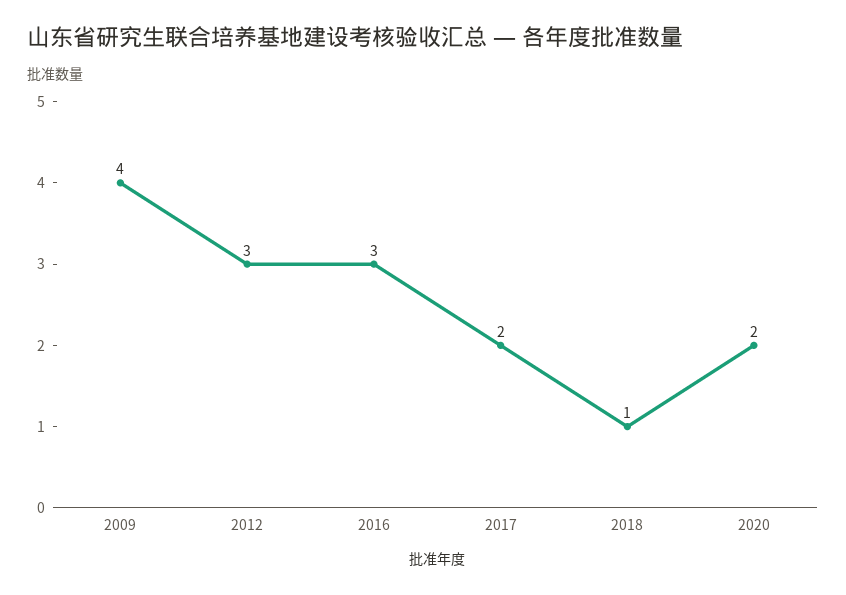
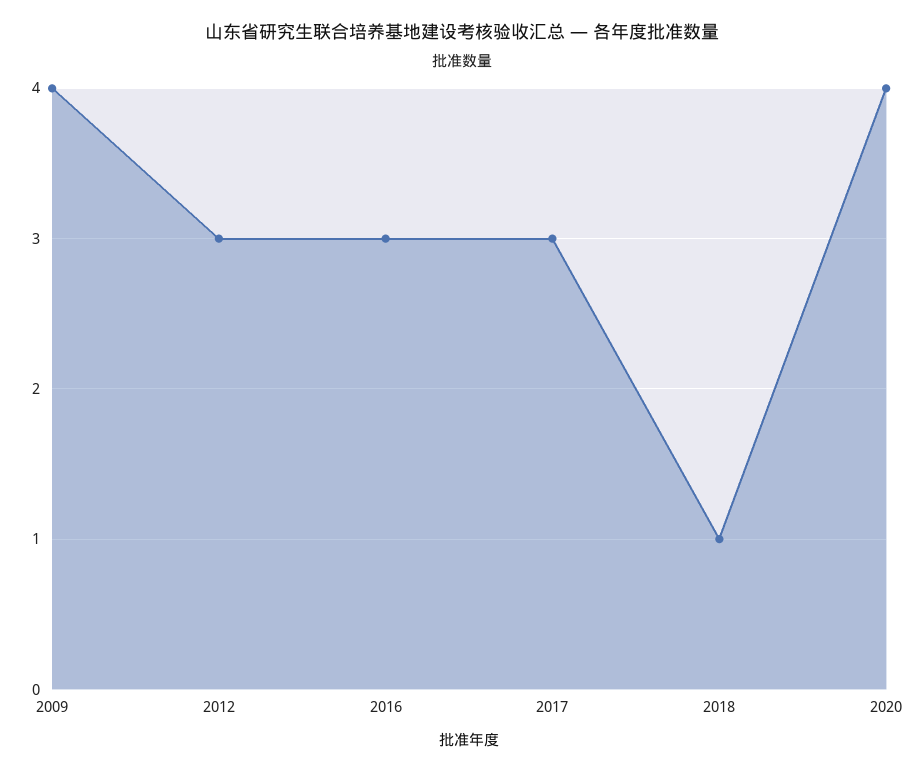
  {
    "2009": 4,
    "2012": 3,
    "2016": 3,
-   "2017": 2,
+   "2017": 3,
    "2018": 1,
-   "2020": 2
+   "2020": 4
  }

